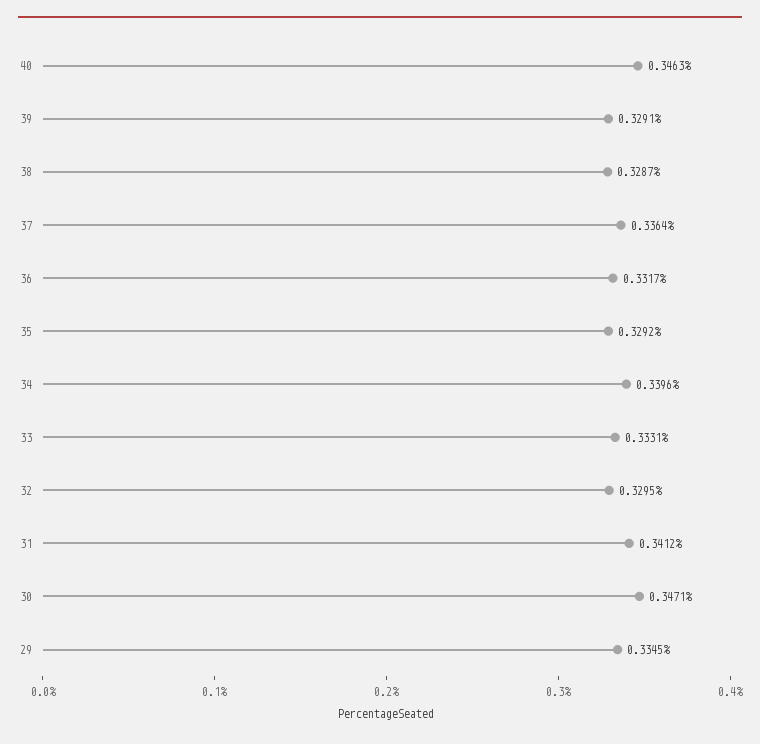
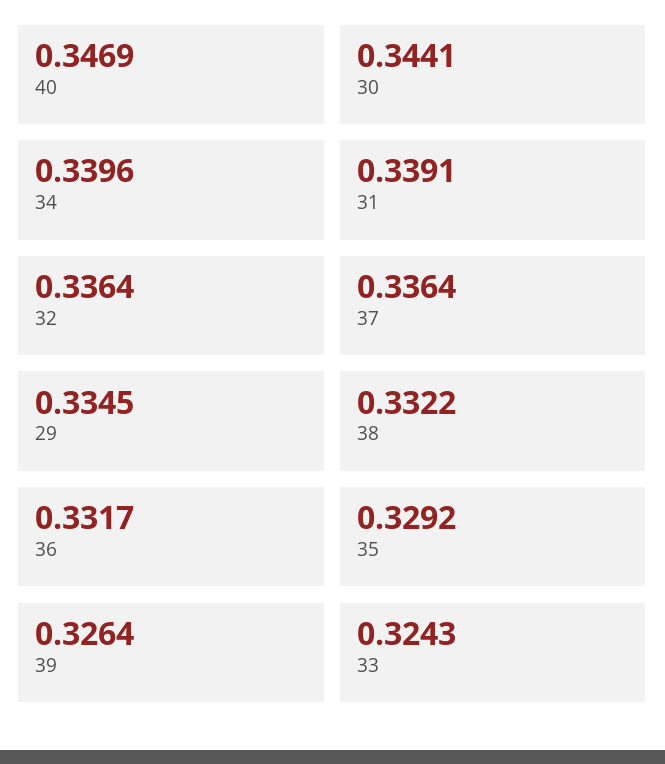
  {
-   "40": 0.3463,
+   "40": 0.3469,
-   "39": 0.3291,
+   "39": 0.3264,
-   "38": 0.3287,
+   "38": 0.3322,
    "37": 0.3364,
    "36": 0.3317,
    "35": 0.3292,
    "34": 0.3396,
-   "33": 0.3331,
+   "33": 0.3243,
-   "32": 0.3295,
+   "32": 0.3364,
-   "31": 0.3412,
+   "31": 0.3391,
-   "30": 0.3471,
+   "30": 0.3441,
    "29": 0.3345
  }

